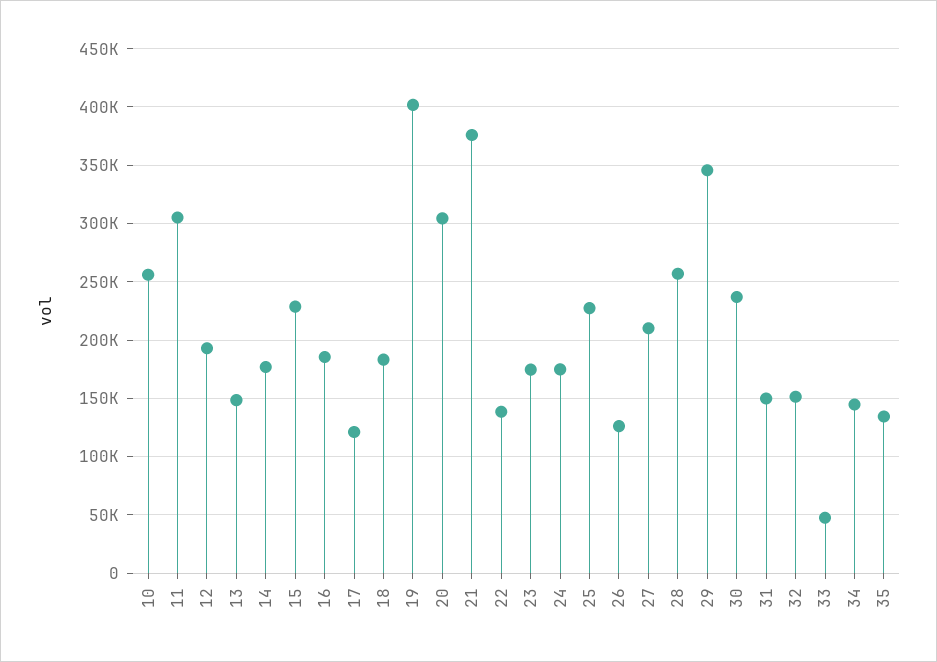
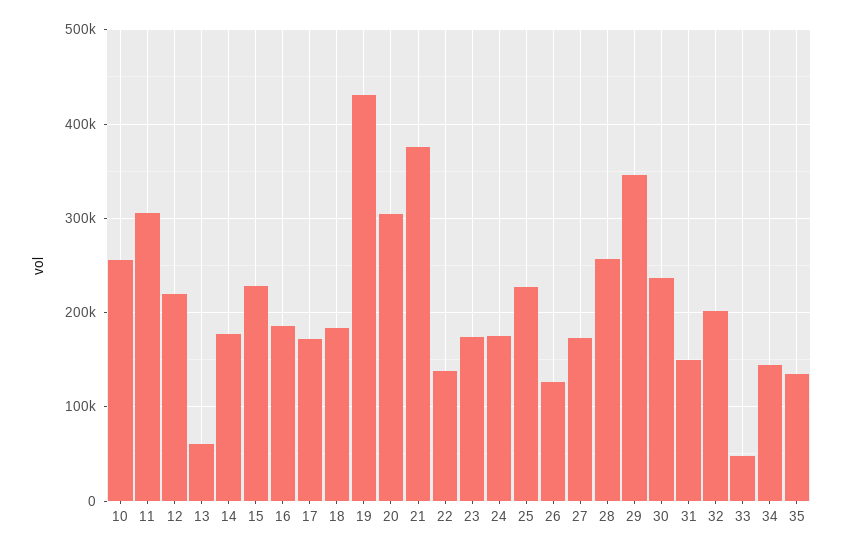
  {
    "10": 260000,
    "11": 310000,
-   "12": 190000,
+   "12": 220000,
-   "13": 150000,
+   "13": 60000,
    "14": 180000,
    "15": 230000,
    "16": 190000,
-   "17": 120000,
+   "17": 170000,
    "18": 180000,
-   "19": 400000,
+   "19": 430000,
    "20": 300000,
    "21": 380000,
    "22": 140000,
    "23": 170000,
    "24": 170000,
    "25": 230000,
    "26": 130000,
-   "27": 210000,
+   "27": 170000,
    "28": 260000,
    "29": 350000,
    "30": 240000,
    "31": 150000,
-   "32": 150000,
+   "32": 200000,
    "33": 50000,
    "34": 140000,
    "35": 130000
  }

